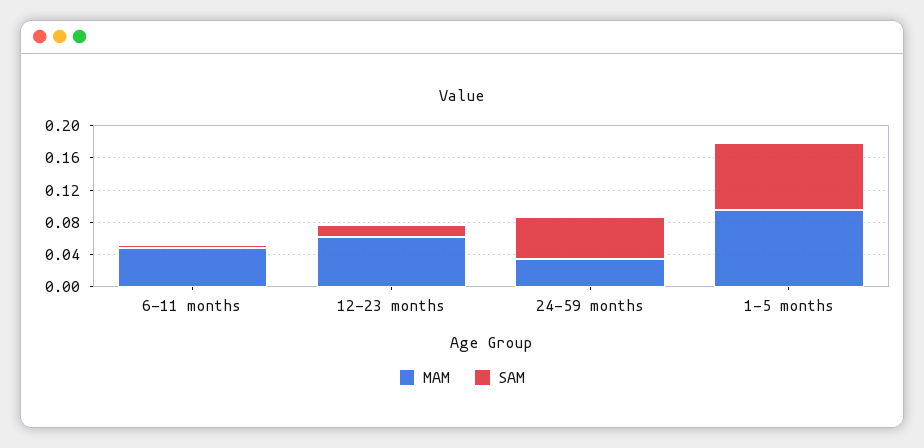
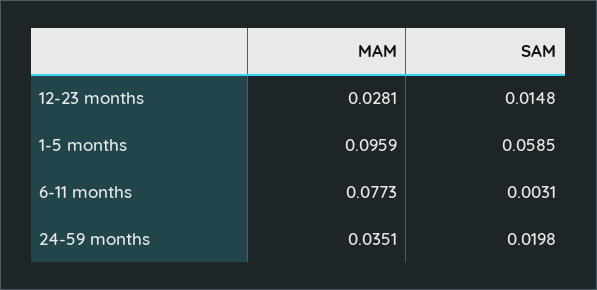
  {
    "MAM": {
-     "6-11 months": 0.05,
+     "6-11 months": 0.0773,
-     "12-23 months": 0.06,
+     "12-23 months": 0.0281,
      "24-59 months": 0.0351,
      "1-5 months": 0.0959
    },
    "SAM": {
      "6-11 months": 0.0031,
      "12-23 months": 0.0148,
-     "24-59 months": 0.05,
+     "24-59 months": 0.0198,
-     "1-5 months": 0.08
+     "1-5 months": 0.0585
    }
  }

